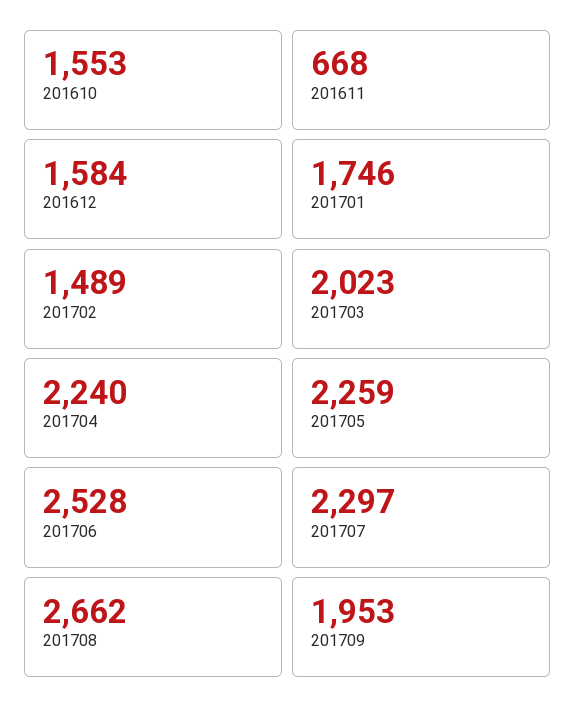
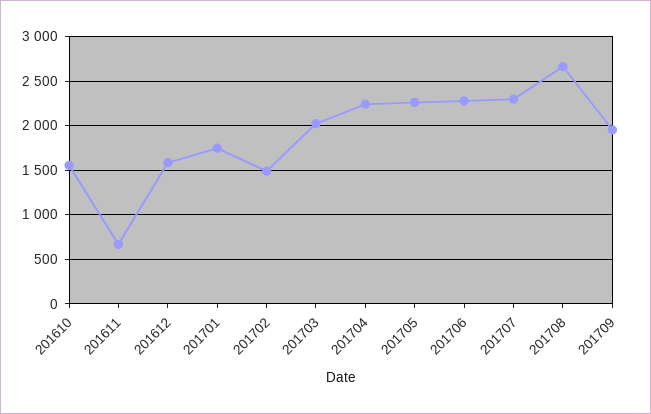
  {
    "201610": 1553,
    "201611": 668,
    "201612": 1584,
    "201701": 1746,
    "201702": 1489,
    "201703": 2023,
    "201704": 2240,
    "201705": 2259,
-   "201706": 2528,
+   "201706": 2300,
    "201707": 2297,
    "201708": 2662,
    "201709": 1953
  }

